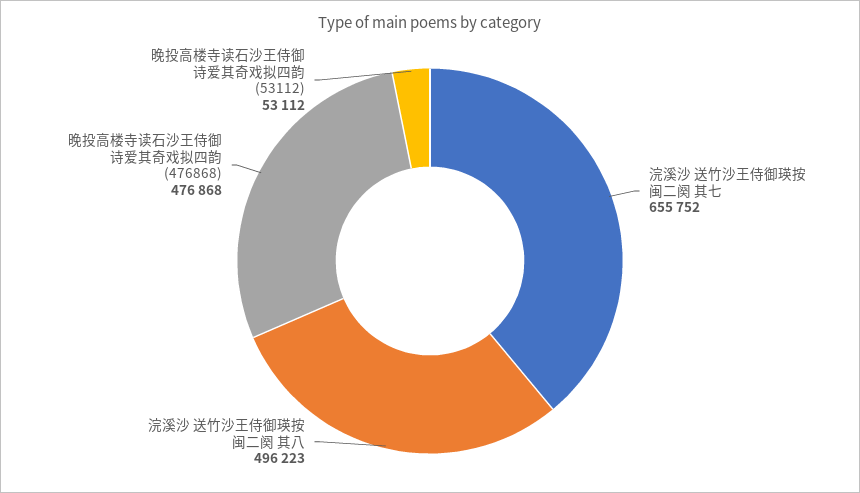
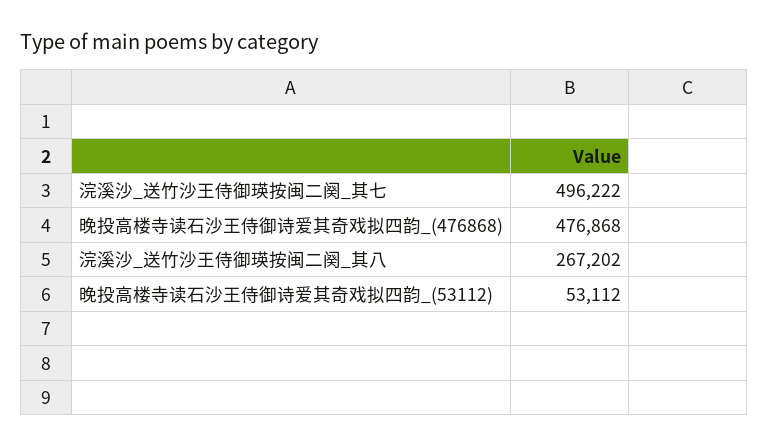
  {
-   "浣溪沙 送竹沙王侍御瑛按闽二阕 其七": 655752,
+   "浣溪沙 送竹沙王侍御瑛按闽二阕 其七": 496222,
-   "浣溪沙 送竹沙王侍御瑛按闽二阕 其八": 496223,
+   "浣溪沙 送竹沙王侍御瑛按闽二阕 其八": 267202,
    "晚投高楼寺读石沙王侍御诗爱其奇戏拟四韵 (476868)": 476868,
    "晚投高楼寺读石沙王侍御诗爱其奇戏拟四韵 (53112)": 53112
  }

